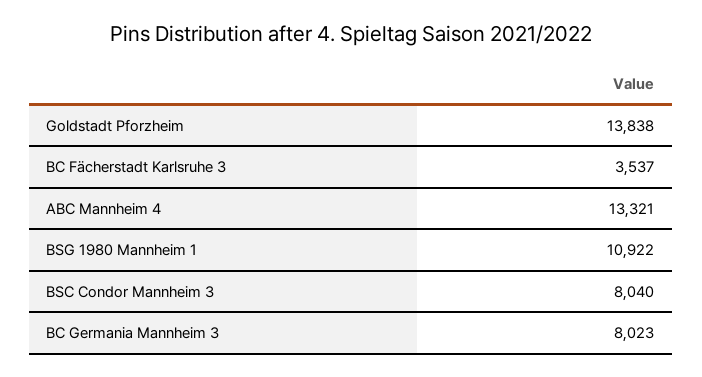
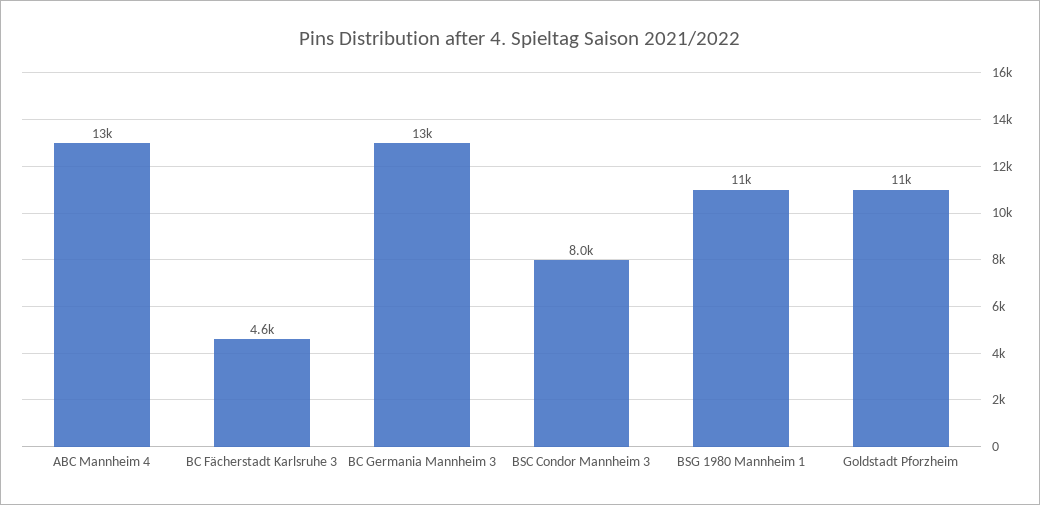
  {
-   "Goldstadt Pforzheim": 13838,
+   "Goldstadt Pforzheim": 11000,
-   "BC Fächerstadt Karlsruhe 3": 3537,
+   "BC Fächerstadt Karlsruhe 3": 4600,
    "ABC Mannheim 4": 13321,
    "BSG 1980 Mannheim 1": 10922,
    "BSC Condor Mannheim 3": 8040,
-   "BC Germania Mannheim 3": 8023
+   "BC Germania Mannheim 3": 13000
  }

